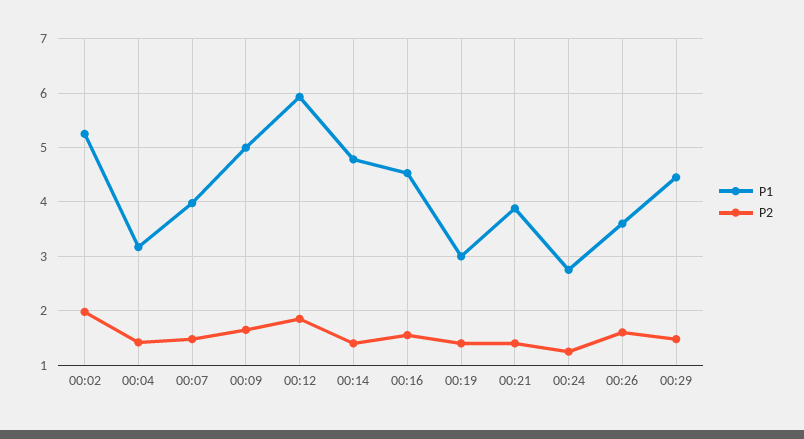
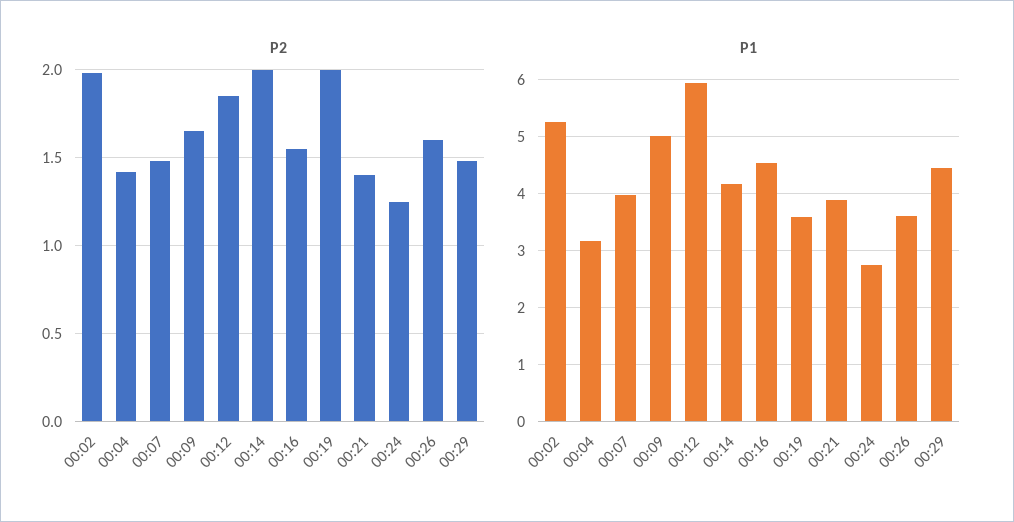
  {
    "P1": {
      "00:02": 5.2,
      "00:04": 3.2,
      "00:07": 4,
      "00:09": 5,
      "00:12": 6,
-     "00:14": 4.8,
+     "00:14": 4.2,
      "00:16": 4.6,
-     "00:19": 3,
+     "00:19": 3.6,
      "00:21": 3.8,
      "00:24": 2.8,
      "00:26": 3.6,
      "00:29": 4.4
    },
    "P2": {
      "00:02": 2,
      "00:04": 1.4,
      "00:07": 1.5,
      "00:09": 1.65,
      "00:12": 1.85,
-     "00:14": 1.4,
+     "00:14": 2,
      "00:16": 1.55,
-     "00:19": 1.4,
+     "00:19": 2,
      "00:21": 1.4,
      "00:24": 1.25,
      "00:26": 1.6,
      "00:29": 1.5
    }
  }

